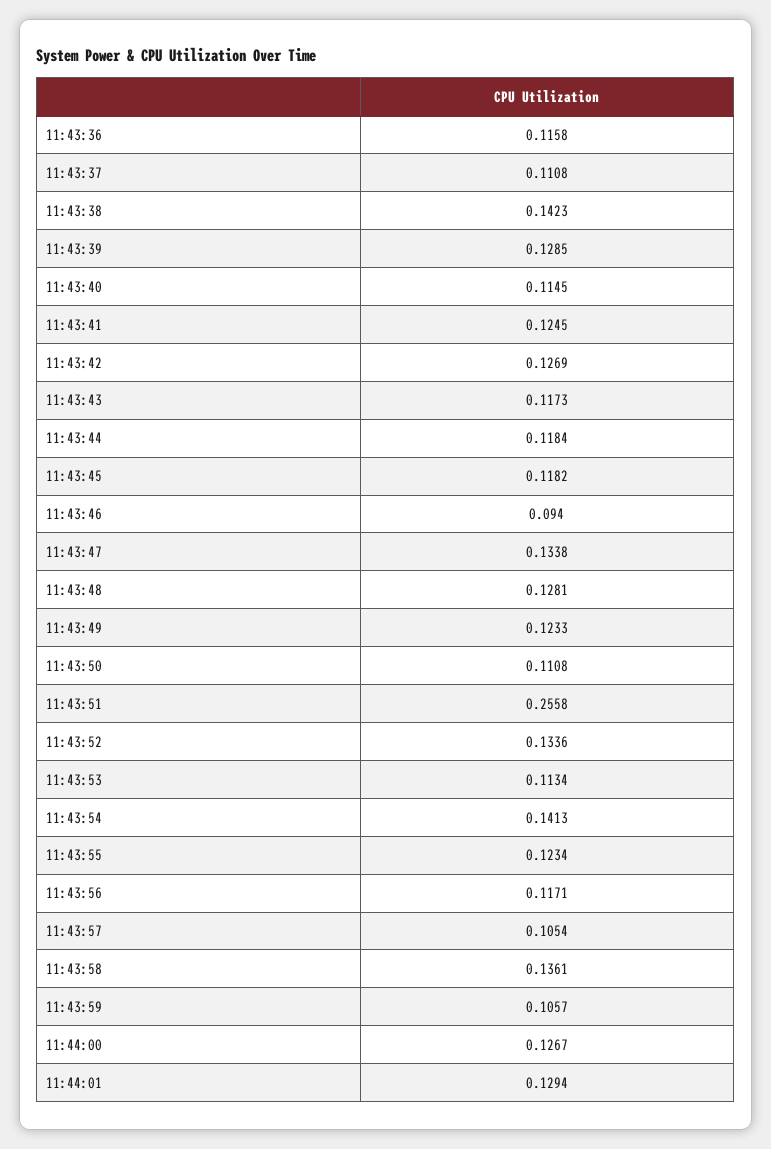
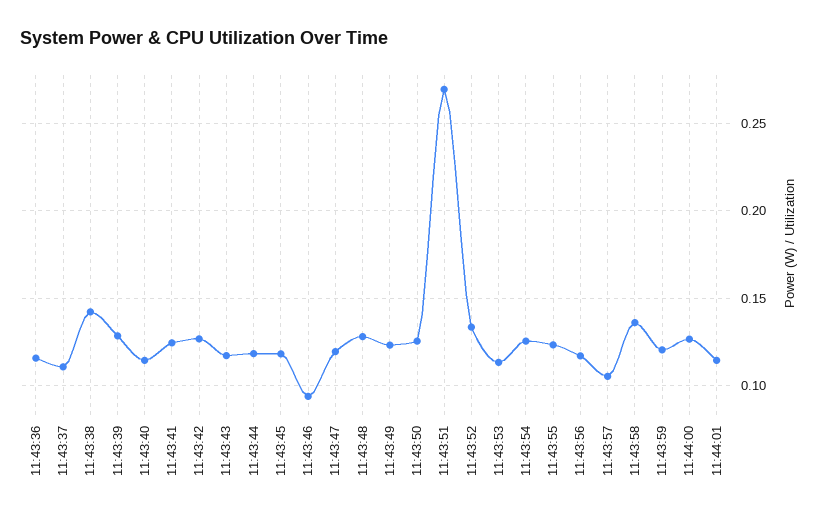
  {
    "11:43:36": 0.1158,
    "11:43:37": 0.1108,
    "11:43:38": 0.1423,
    "11:43:39": 0.1285,
    "11:43:40": 0.1145,
    "11:43:41": 0.1245,
    "11:43:42": 0.1269,
    "11:43:43": 0.1173,
    "11:43:44": 0.1184,
    "11:43:45": 0.1182,
    "11:43:46": 0.094,
-   "11:43:47": 0.1338,
+   "11:43:47": 0.12,
    "11:43:48": 0.1281,
    "11:43:49": 0.1233,
-   "11:43:50": 0.1108,
+   "11:43:50": 0.125,
-   "11:43:51": 0.2558,
+   "11:43:51": 0.27,
    "11:43:52": 0.1336,
    "11:43:53": 0.1134,
-   "11:43:54": 0.1413,
+   "11:43:54": 0.125,
    "11:43:55": 0.1234,
    "11:43:56": 0.1171,
    "11:43:57": 0.1054,
    "11:43:58": 0.1361,
-   "11:43:59": 0.1057,
+   "11:43:59": 0.12,
    "11:44:00": 0.1267,
-   "11:44:01": 0.1294
+   "11:44:01": 0.115
  }

